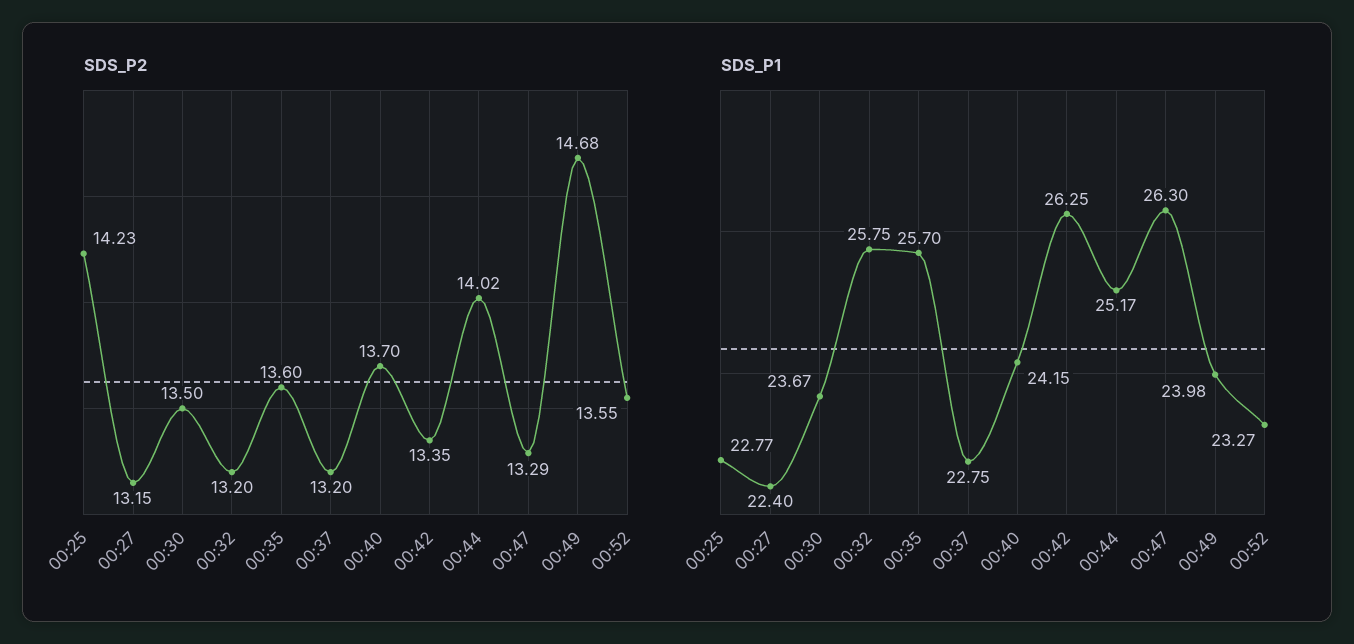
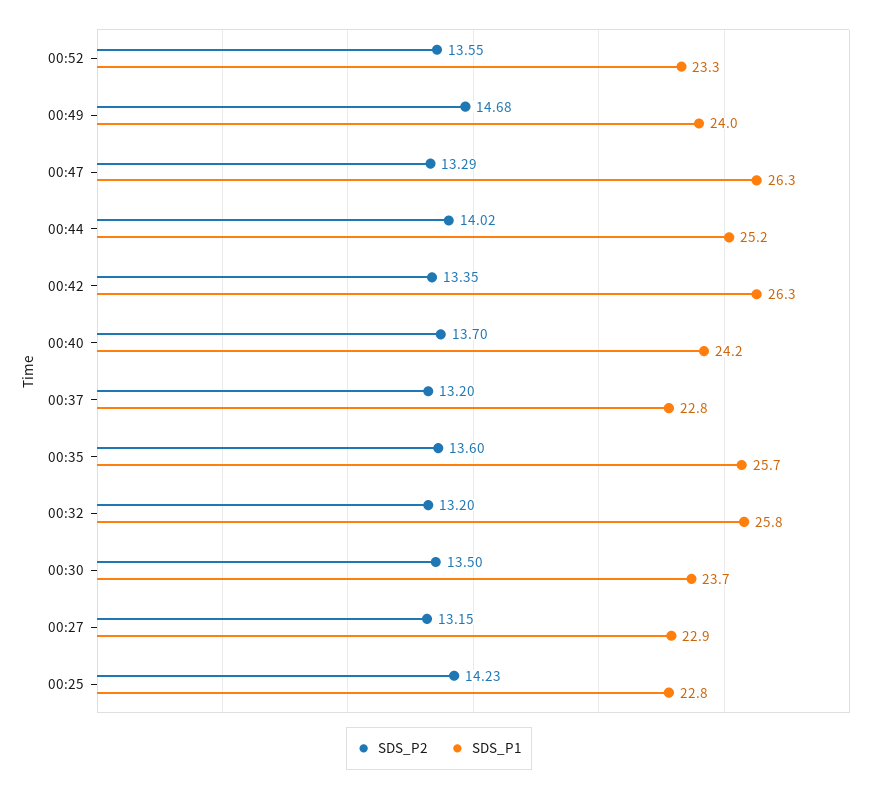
  {
    "SDS_P2": {
      "00:25": 14.23,
      "00:27": 13.15,
      "00:30": 13.5,
      "00:32": 13.2,
      "00:35": 13.6,
      "00:37": 13.2,
      "00:40": 13.7,
      "00:42": 13.35,
      "00:44": 14.02,
      "00:47": 13.29,
      "00:49": 14.68,
      "00:52": 13.55
    },
    "SDS_P1": {
      "00:25": 22.77,
-     "00:27": 22.4,
+     "00:27": 22.9,
      "00:30": 23.67,
      "00:32": 25.75,
      "00:35": 25.7,
      "00:37": 22.75,
      "00:40": 24.15,
      "00:42": 26.25,
      "00:44": 25.17,
      "00:47": 26.3,
      "00:49": 23.98,
      "00:52": 23.27
    }
  }

